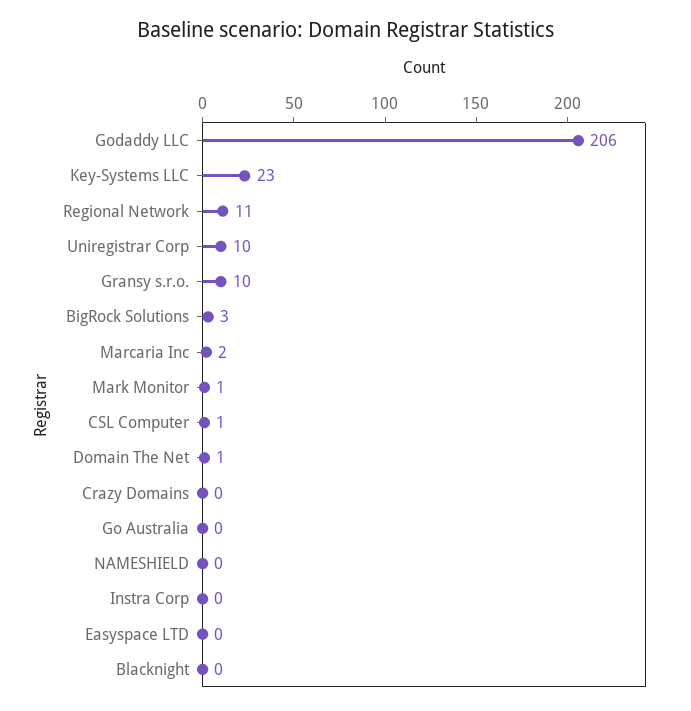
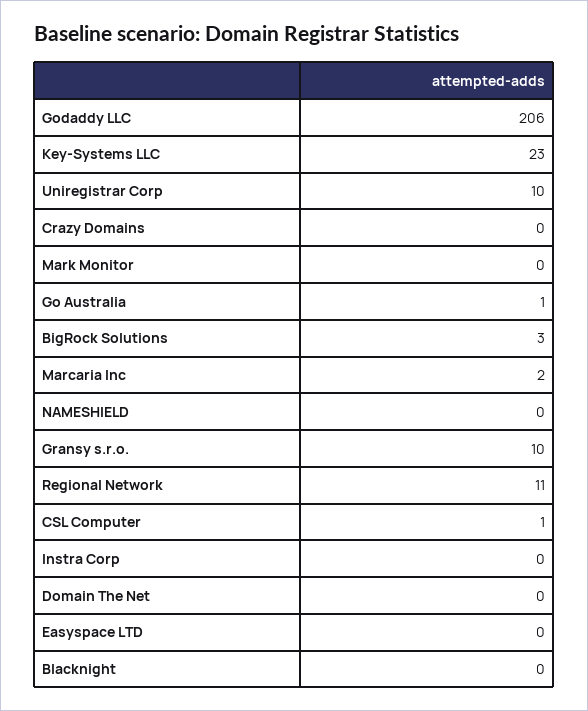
  {
    "Godaddy LLC": 206,
    "Key-Systems LLC": 23,
    "Regional Network": 11,
    "Uniregistrar Corp": 10,
    "Gransy s.r.o.": 10,
    "BigRock Solutions": 3,
    "Marcaria Inc": 2,
-   "Mark Monitor": 1,
+   "Mark Monitor": 0,
    "CSL Computer": 1,
-   "Domain The Net": 1,
+   "Domain The Net": 0,
    "Crazy Domains": 0,
-   "Go Australia": 0,
+   "Go Australia": 1,
    "NAMESHIELD": 0,
    "Instra Corp": 0,
    "Easyspace LTD": 0,
    "Blacknight": 0
  }

